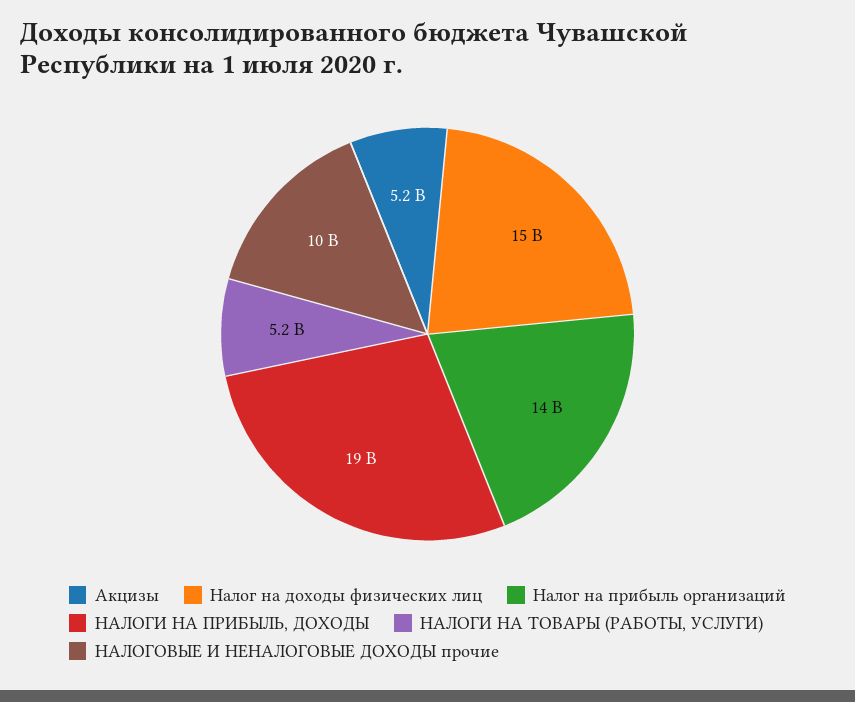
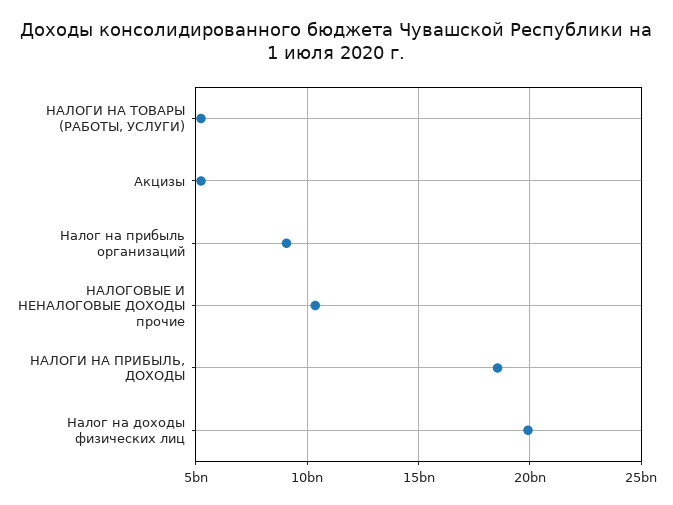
  {
    "Акцизы": 5200000000,
-   "Налог на доходы физических лиц": 15000000000,
+   "Налог на доходы физических лиц": 20000000000,
-   "Налог на прибыль организаций": 14000000000,
+   "Налог на прибыль организаций": 9000000000,
    "НАЛОГИ НА ПРИБЫЛЬ, ДОХОДЫ": 19000000000,
    "НАЛОГИ НА ТОВАРЫ (РАБОТЫ, УСЛУГИ)": 5200000000,
    "НАЛОГОВЫЕ И НЕНАЛОГОВЫЕ ДОХОДЫ прочие": 10000000000
  }

